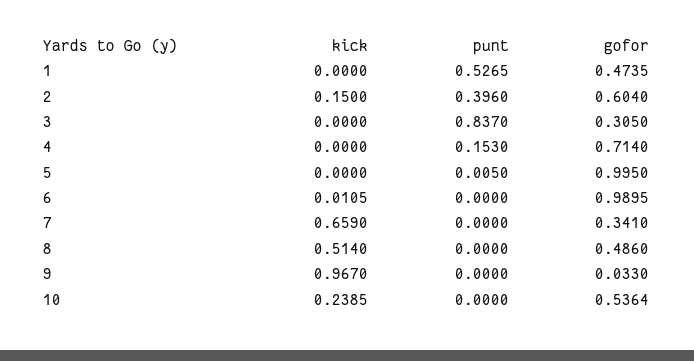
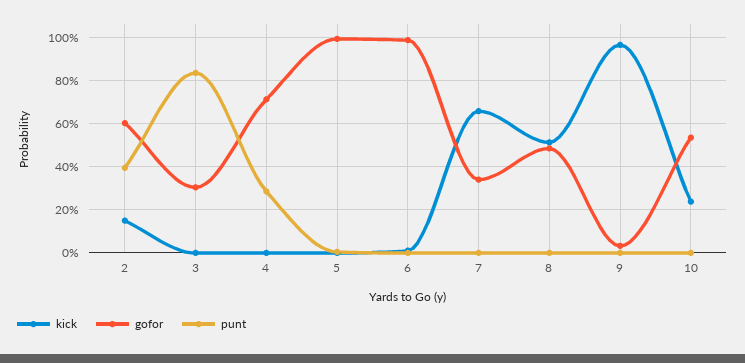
  {
    "kick": {
-     "1": 0,
      "2": 0.15,
      "3": 0,
      "4": 0,
      "5": 0,
      "6": 0.0105,
      "7": 0.659,
      "8": 0.514,
      "9": 0.967,
      "10": 0.2385
    },
    "punt": {
-     "1": 0.5265,
      "2": 0.396,
      "3": 0.837,
-     "4": 0.153,
+     "4": 0.3,
      "5": 0.005,
      "6": 0,
      "7": 0,
      "8": 0,
      "9": 0,
      "10": 0
    },
    "gofor": {
-     "1": 0.4735,
      "2": 0.604,
      "3": 0.305,
      "4": 0.714,
      "5": 0.995,
      "6": 0.9895,
      "7": 0.341,
      "8": 0.486,
      "9": 0.033,
      "10": 0.5364
    }
  }

